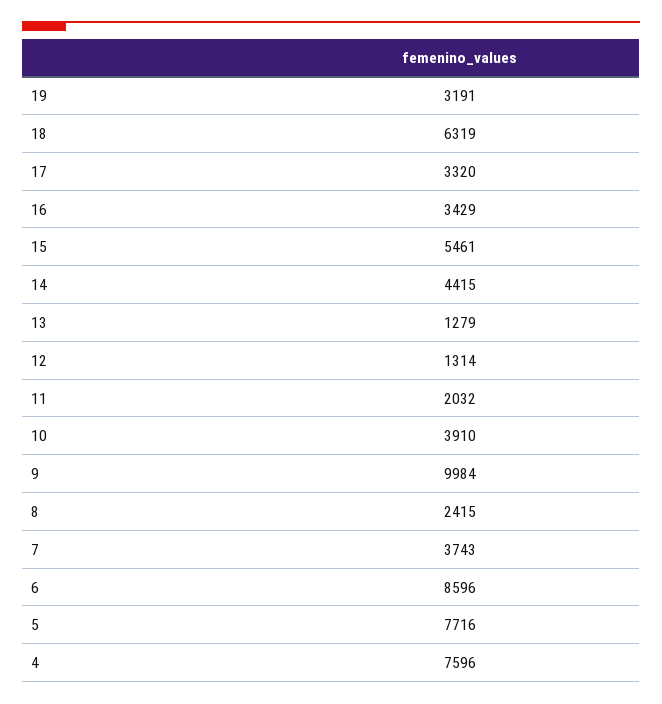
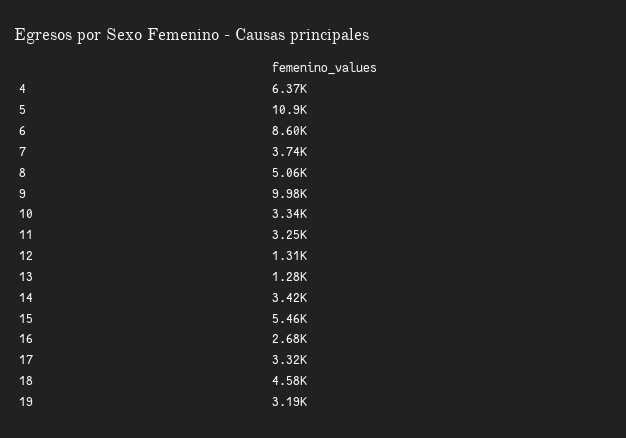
  {
    "19": 3191,
-   "18": 6319,
+   "18": 4580,
    "17": 3320,
-   "16": 3429,
+   "16": 2680,
    "15": 5461,
-   "14": 4415,
+   "14": 3420,
    "13": 1279,
    "12": 1314,
-   "11": 2032,
+   "11": 3250,
-   "10": 3910,
+   "10": 3340,
    "9": 9984,
-   "8": 2415,
+   "8": 5060,
    "7": 3743,
    "6": 8596,
-   "5": 7716,
+   "5": 10900,
-   "4": 7596
+   "4": 6370
  }

